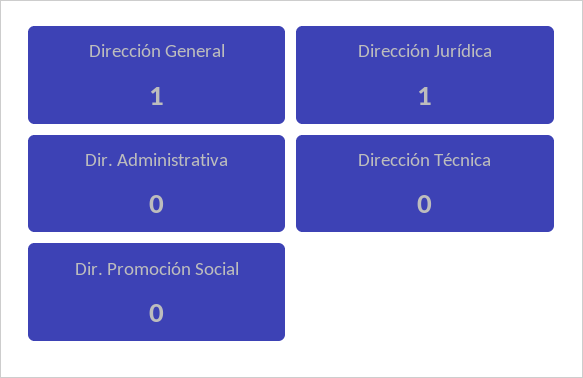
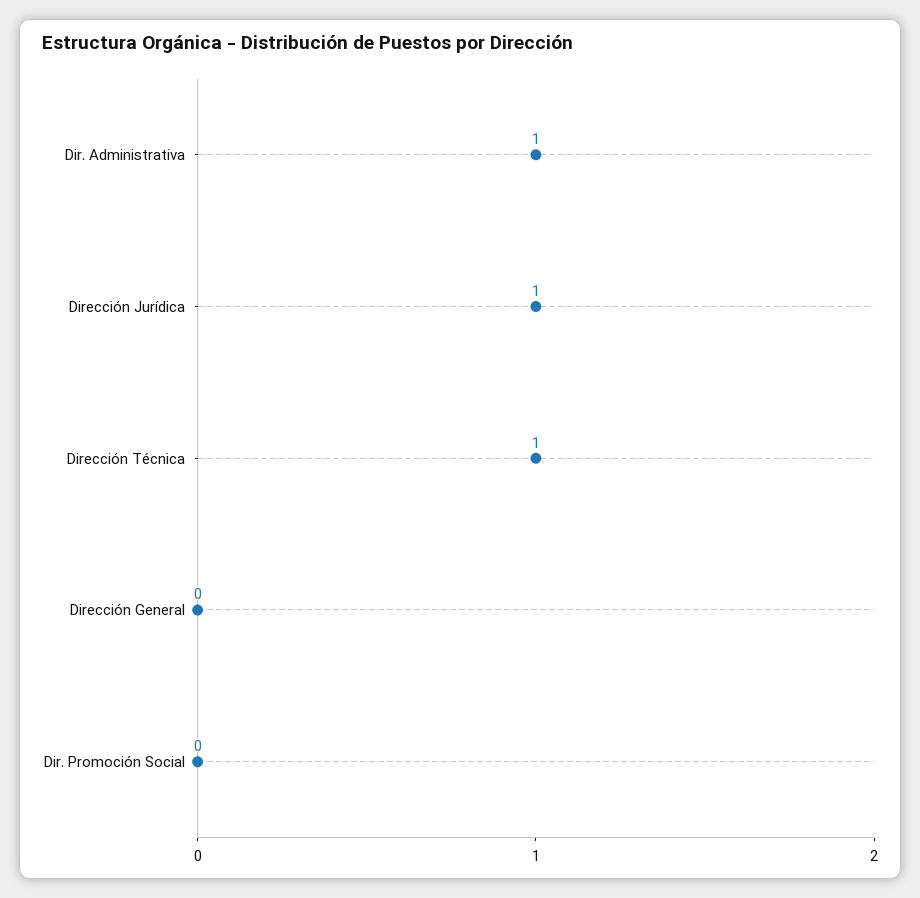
  {
-   "Dirección General": 1,
+   "Dirección General": 0,
    "Dirección Jurídica": 1,
-   "Dir. Administrativa": 0,
+   "Dir. Administrativa": 1,
-   "Dirección Técnica": 0,
+   "Dirección Técnica": 1,
    "Dir. Promoción Social": 0
  }

